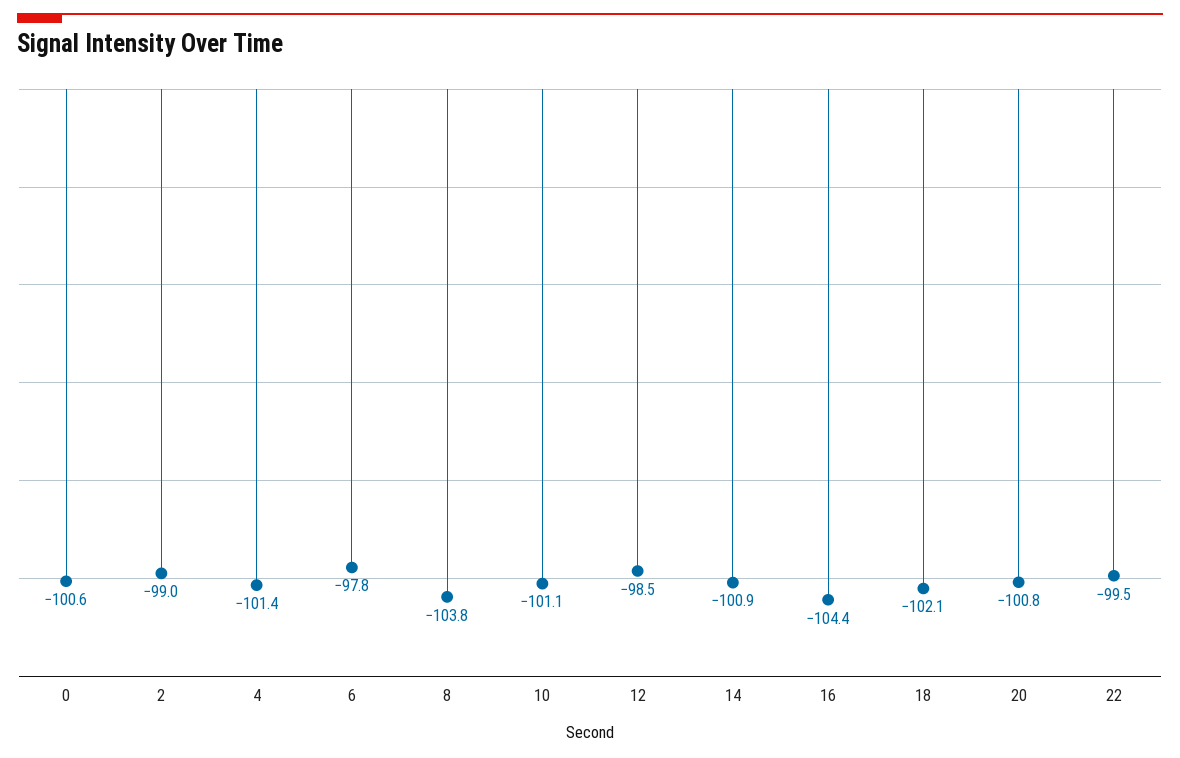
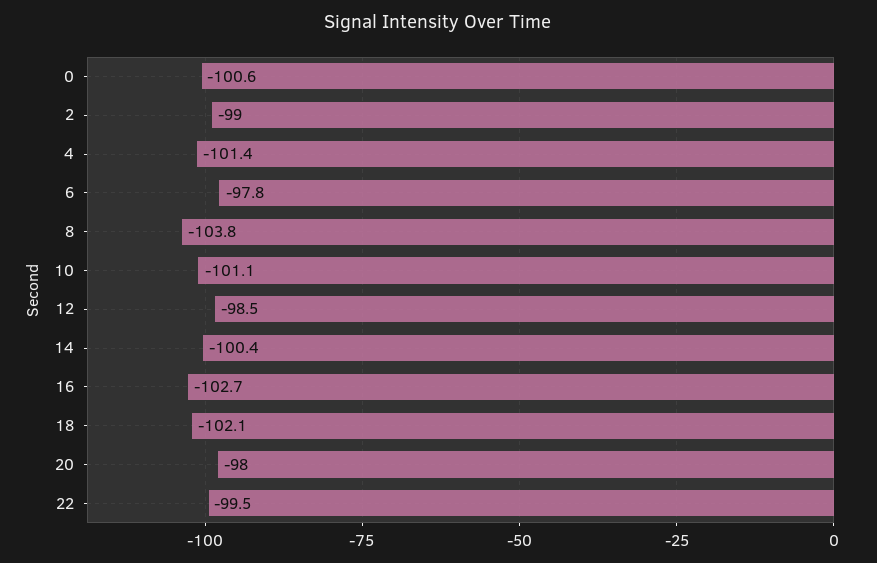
  {
    "0": -100.6,
    "2": -99,
    "4": -101.4,
    "6": -97.8,
    "8": -103.8,
    "10": -101.1,
    "12": -98.5,
-   "14": -100.9,
+   "14": -100.4,
-   "16": -104.4,
+   "16": -102.7,
    "18": -102.1,
-   "20": -100.8,
+   "20": -98,
    "22": -99.5
  }

